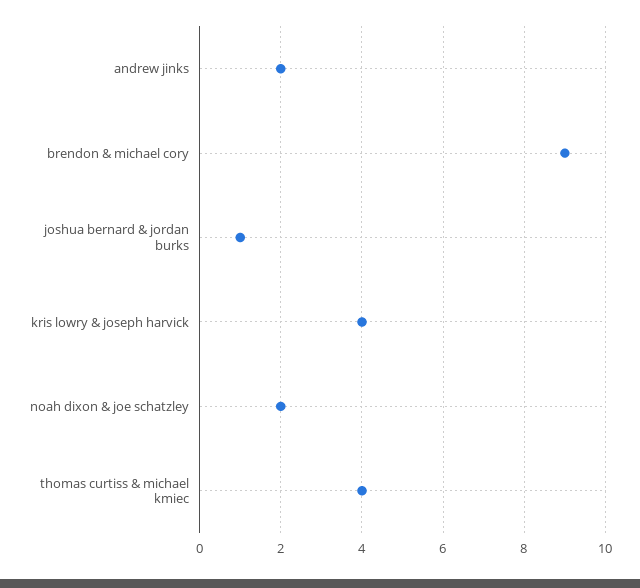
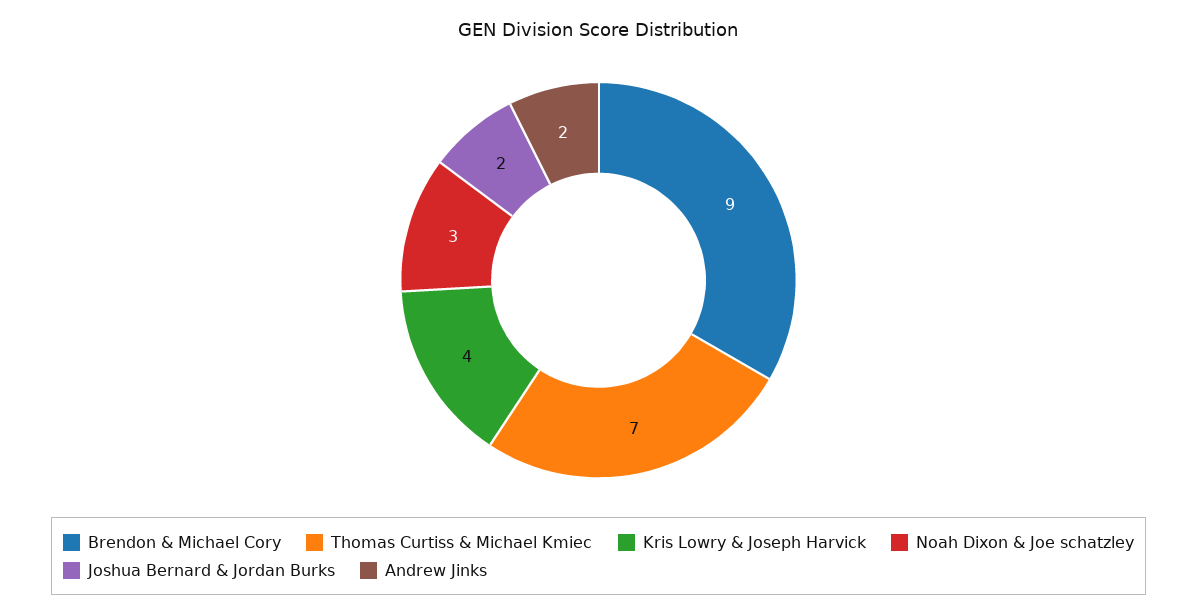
  {
    "andrew jinks": 2,
    "brendon & michael cory": 9,
-   "joshua bernard & jordan burks": 1,
+   "joshua bernard & jordan burks": 2,
    "kris lowry & joseph harvick": 4,
-   "noah dixon & joe schatzley": 2,
+   "noah dixon & joe schatzley": 3,
-   "thomas curtiss & michael kmiec": 4
+   "thomas curtiss & michael kmiec": 7
  }

